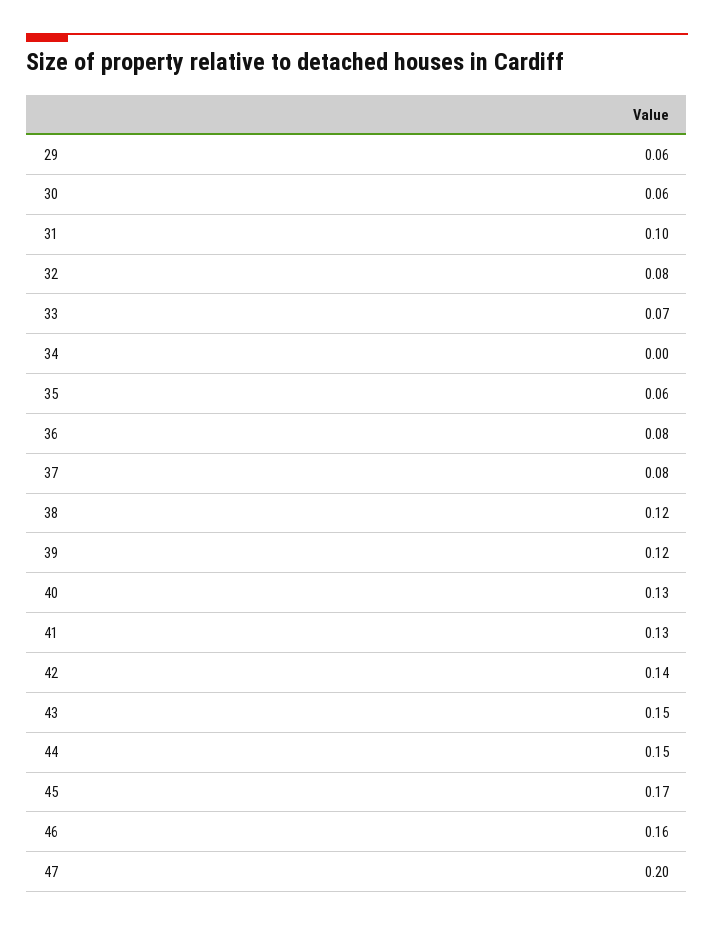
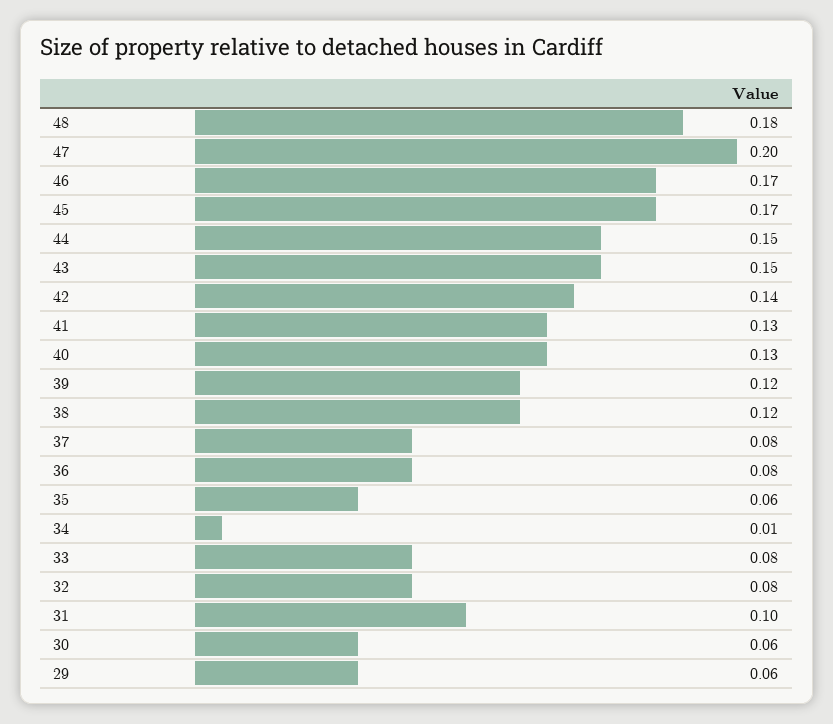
  {
    "29": 0.06,
    "30": 0.06,
    "31": 0.1,
    "32": 0.08,
-   "33": 0.07,
+   "33": 0.08,
-   "34": 0,
+   "34": 0.01,
    "35": 0.06,
    "36": 0.08,
    "37": 0.08,
    "38": 0.12,
    "39": 0.12,
    "40": 0.13,
    "41": 0.13,
    "42": 0.14,
    "43": 0.15,
    "44": 0.15,
    "45": 0.17,
-   "46": 0.16,
+   "46": 0.17,
-   "47": 0.2
+   "47": 0.2,
+   "48": 0.18
  }

